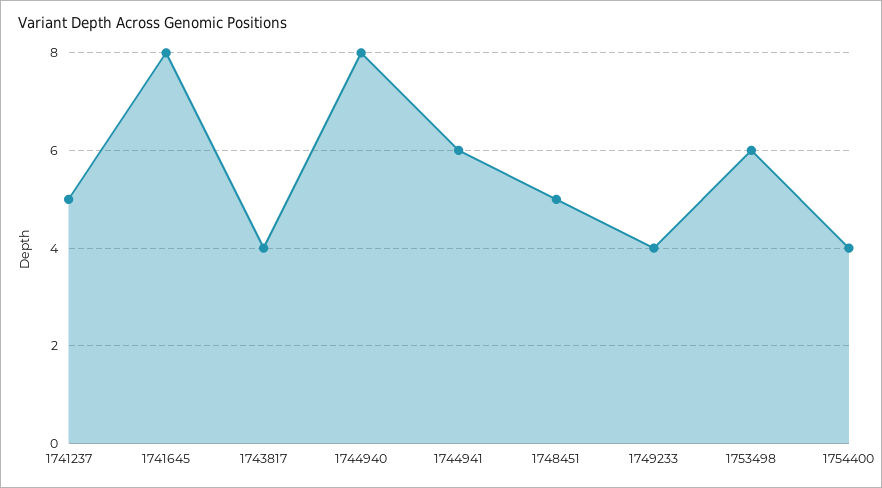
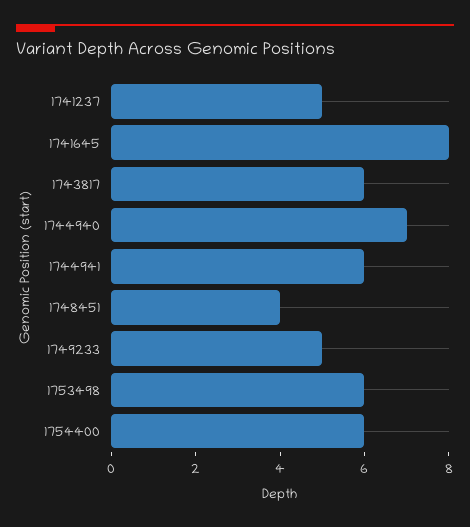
  {
    "1741237": 5,
    "1741645": 8,
-   "1743817": 4,
+   "1743817": 6,
-   "1744940": 8,
+   "1744940": 7,
    "1744941": 6,
-   "1748451": 5,
+   "1748451": 4,
-   "1749233": 4,
+   "1749233": 5,
    "1753498": 6,
-   "1754400": 4
+   "1754400": 6
  }

